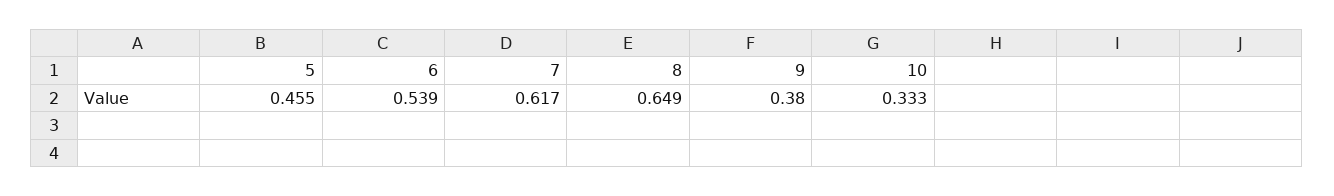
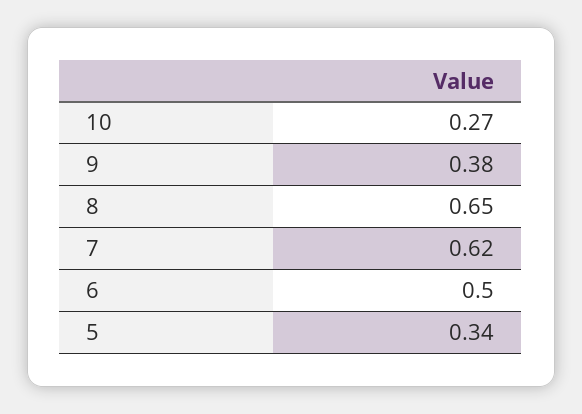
  {
-   "5": 0.455,
+   "5": 0.34,
-   "6": 0.539,
+   "6": 0.5,
    "7": 0.617,
    "8": 0.649,
    "9": 0.38,
-   "10": 0.333
+   "10": 0.27
  }

